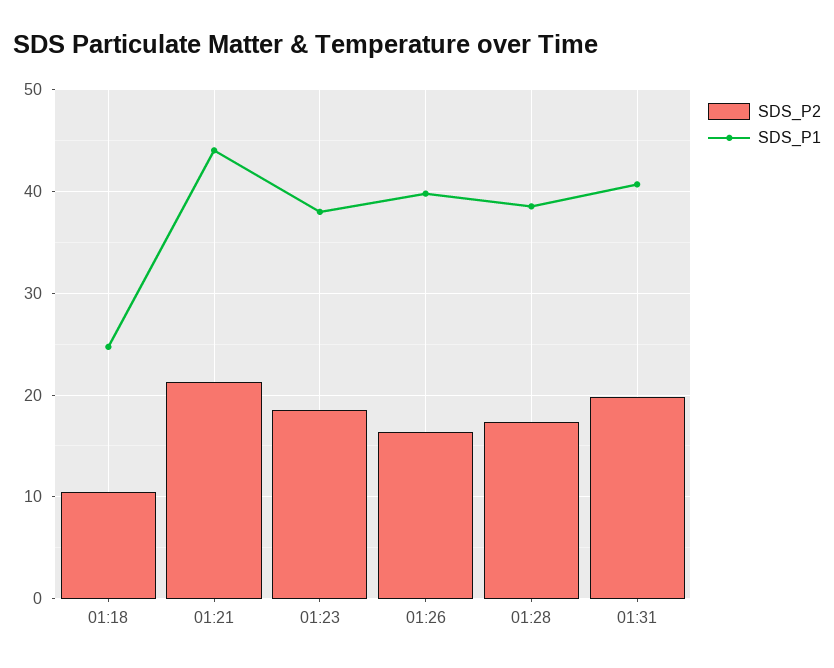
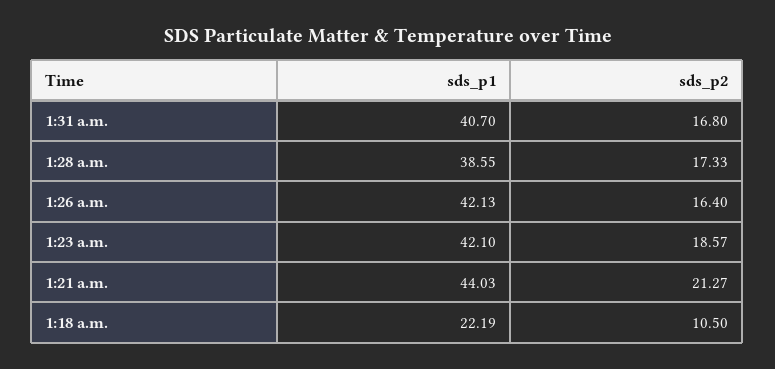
  {
    "SDS_P2": {
      "01:18": 10.5,
      "01:21": 21.27,
      "01:23": 18.57,
      "01:26": 16.4,
      "01:28": 17.33,
-     "01:31": 20
+     "01:31": 16.8
    },
    "SDS_P1": {
-     "01:18": 25,
+     "01:18": 22.19,
      "01:21": 44.03,
-     "01:23": 38,
+     "01:23": 42.1,
-     "01:26": 40,
+     "01:26": 42.13,
      "01:28": 38.55,
      "01:31": 40.7
    }
  }

